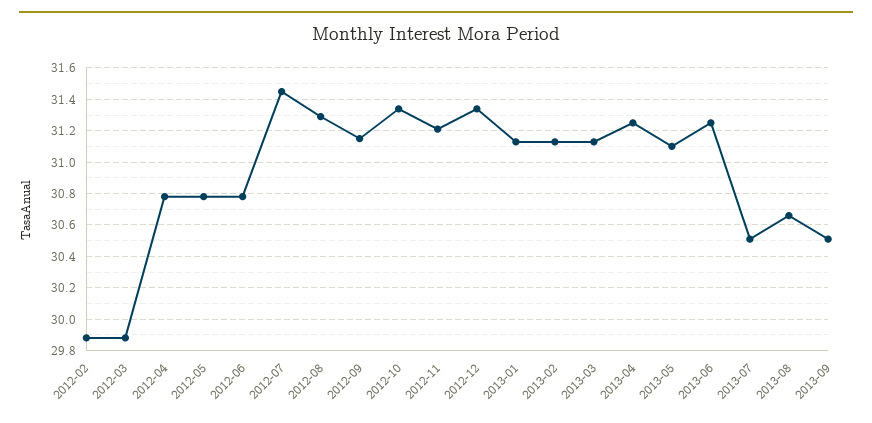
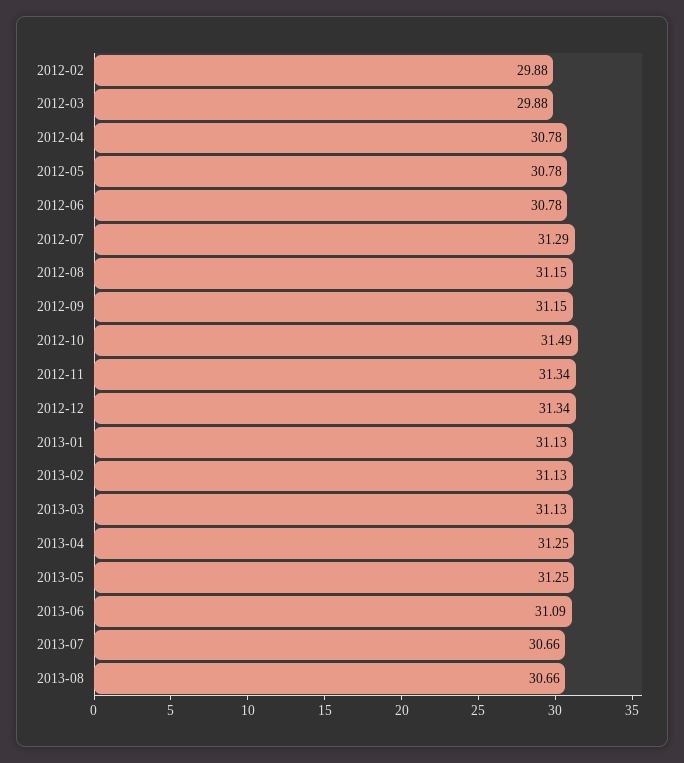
  {
    "2012-02": 29.88,
    "2012-03": 29.88,
    "2012-04": 30.78,
    "2012-05": 30.78,
    "2012-06": 30.78,
-   "2012-07": 31.45,
+   "2012-07": 31.29,
-   "2012-08": 31.3,
+   "2012-08": 31.15,
    "2012-09": 31.15,
-   "2012-10": 31.35,
+   "2012-10": 31.49,
-   "2012-11": 31.2,
+   "2012-11": 31.34,
    "2012-12": 31.34,
    "2013-01": 31.13,
    "2013-02": 31.13,
    "2013-03": 31.13,
    "2013-04": 31.25,
-   "2013-05": 31.1,
+   "2013-05": 31.25,
-   "2013-06": 31.25,
+   "2013-06": 31.09,
-   "2013-07": 30.5,
+   "2013-07": 30.66,
-   "2013-08": 30.66,
+   "2013-08": 30.66
-   "2013-09": 30.5
  }

